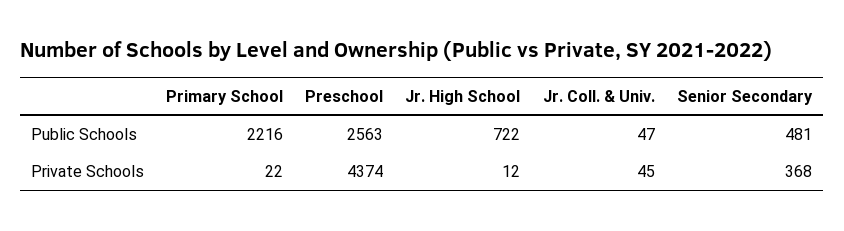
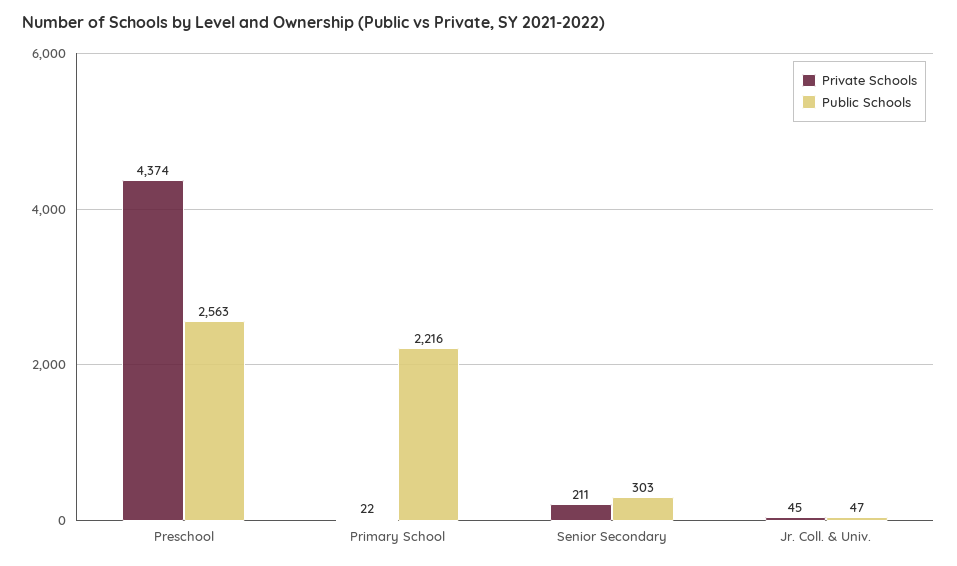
  {
    "Public Schools": {
      "Primary School": 2216,
      "Preschool": 2563,
-     "Jr. High School": 722,
      "Jr. Coll. & Univ.": 47,
-     "Senior Secondary": 481
+     "Senior Secondary": 303
    },
    "Private Schools": {
      "Primary School": 22,
      "Preschool": 4374,
-     "Jr. High School": 12,
      "Jr. Coll. & Univ.": 45,
-     "Senior Secondary": 368
+     "Senior Secondary": 211
    }
  }

